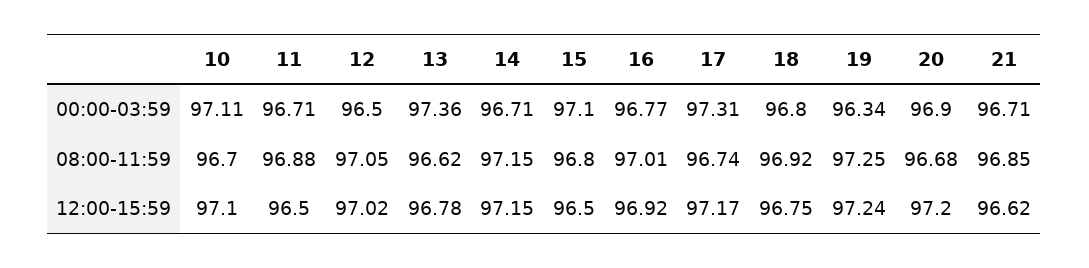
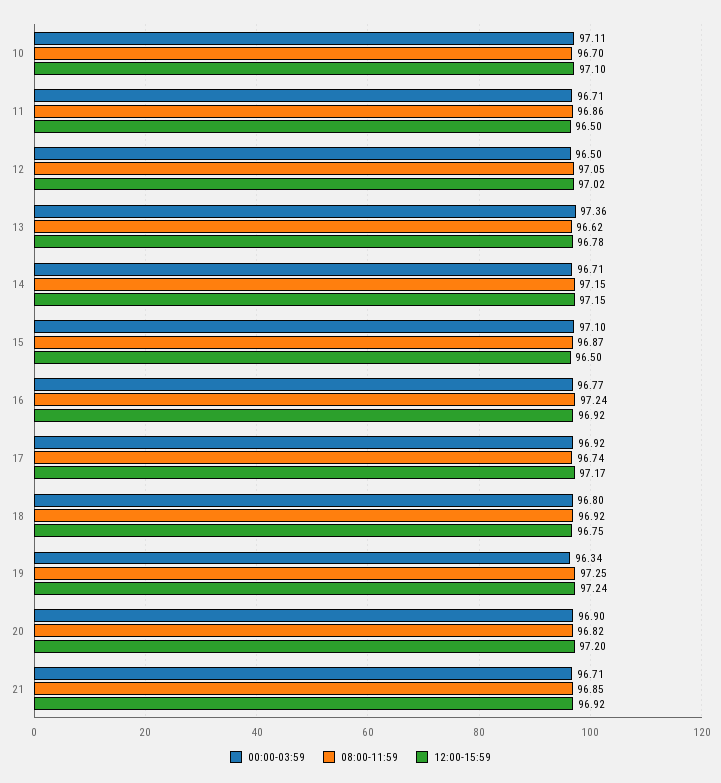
  {
    "00:00-03:59": {
      "10": 97.11,
      "11": 96.71,
      "12": 96.5,
      "13": 97.36,
      "14": 96.71,
      "15": 97.1,
      "16": 96.77,
-     "17": 97.31,
+     "17": 96.92,
      "18": 96.8,
      "19": 96.34,
      "20": 96.9,
      "21": 96.71
    },
    "08:00-11:59": {
      "10": 96.7,
-     "11": 96.88,
+     "11": 96.86,
      "12": 97.05,
      "13": 96.62,
      "14": 97.15,
-     "15": 96.8,
+     "15": 96.87,
-     "16": 97.01,
+     "16": 97.24,
      "17": 96.74,
      "18": 96.92,
      "19": 97.25,
-     "20": 96.68,
+     "20": 96.82,
      "21": 96.85
    },
    "12:00-15:59": {
      "10": 97.1,
      "11": 96.5,
      "12": 97.02,
      "13": 96.78,
      "14": 97.15,
      "15": 96.5,
      "16": 96.92,
      "17": 97.17,
      "18": 96.75,
      "19": 97.24,
      "20": 97.2,
-     "21": 96.62
+     "21": 96.92
    }
  }

